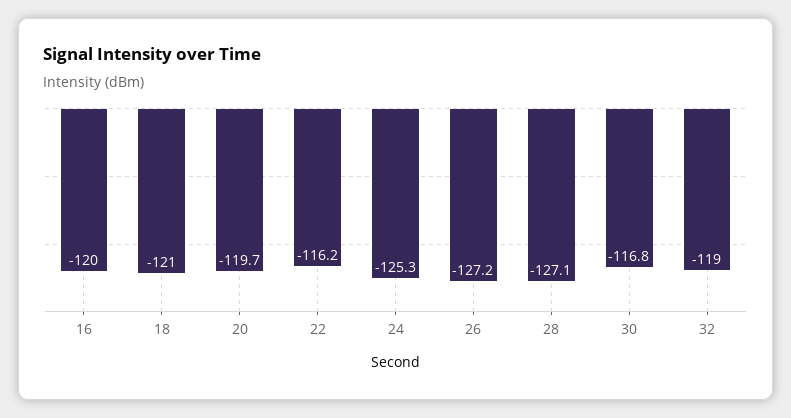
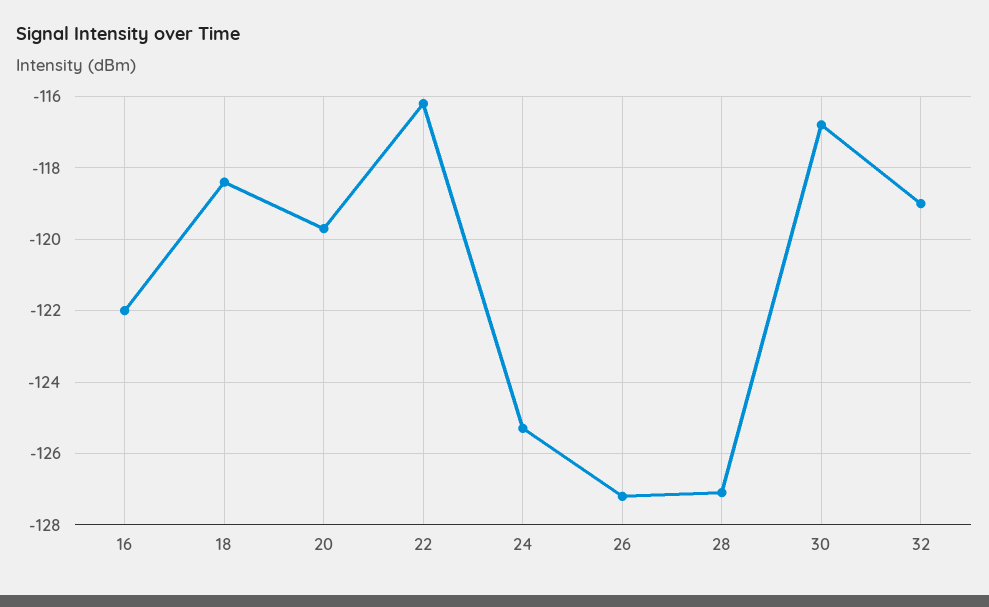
  {
-   "16": -120,
+   "16": -122,
-   "18": -121,
+   "18": -118.5,
    "20": -119.7,
    "22": -116.2,
    "24": -125.3,
    "26": -127.2,
    "28": -127.1,
    "30": -116.8,
    "32": -119
  }

